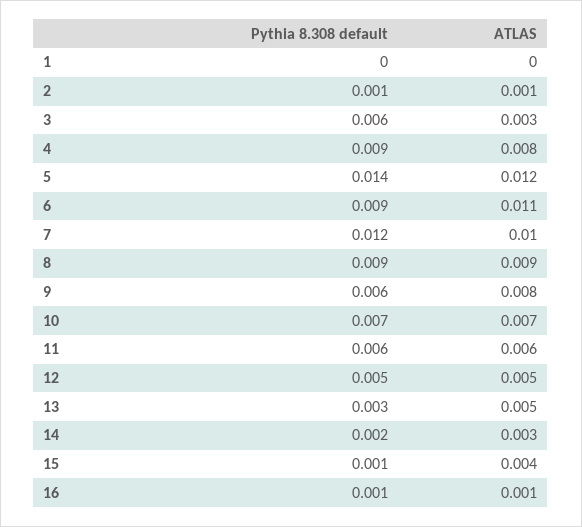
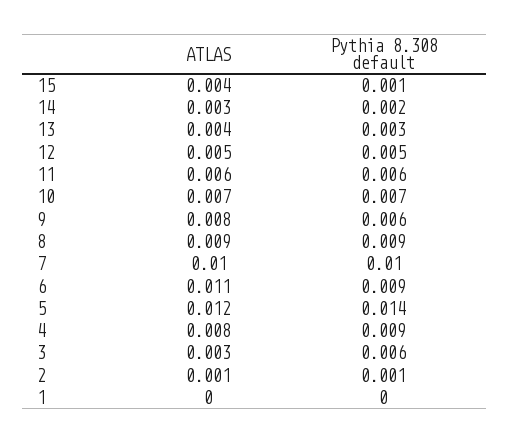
  {
    "Pythia 8.308 default": {
      "1": 0,
      "2": 0.001,
      "3": 0.006,
      "4": 0.009,
      "5": 0.014,
      "6": 0.009,
-     "7": 0.012,
+     "7": 0.01,
      "8": 0.009,
      "9": 0.006,
      "10": 0.007,
      "11": 0.006,
      "12": 0.005,
      "13": 0.003,
      "14": 0.002,
-     "15": 0.001,
+     "15": 0.001
-     "16": 0.001
    },
    "ATLAS": {
      "1": 0,
      "2": 0.001,
      "3": 0.003,
      "4": 0.008,
      "5": 0.012,
      "6": 0.011,
      "7": 0.01,
      "8": 0.009,
      "9": 0.008,
      "10": 0.007,
      "11": 0.006,
      "12": 0.005,
-     "13": 0.005,
+     "13": 0.004,
      "14": 0.003,
-     "15": 0.004,
+     "15": 0.004
-     "16": 0.001
    }
  }

